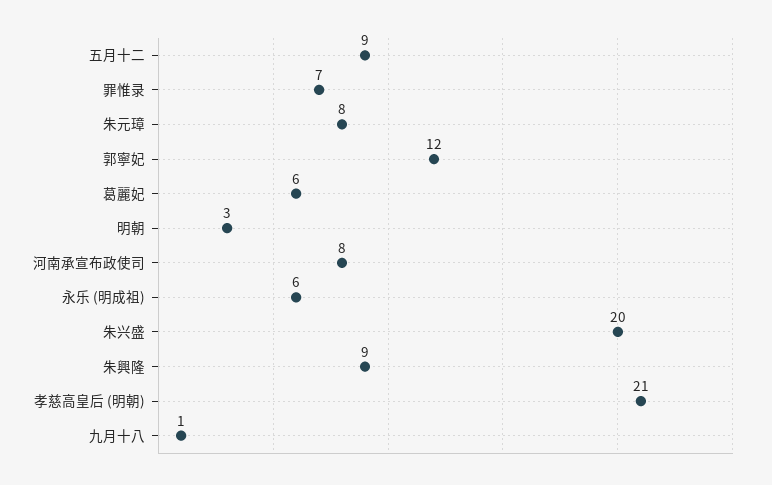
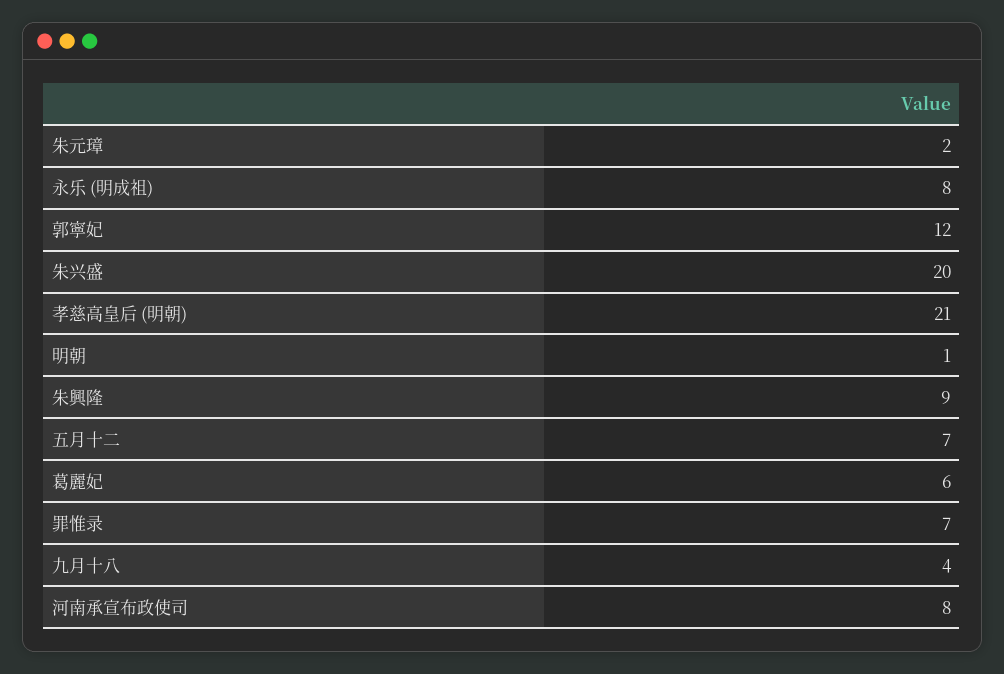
  {
-   "五月十二": 9,
+   "五月十二": 7,
    "罪惟录": 7,
-   "朱元璋": 8,
+   "朱元璋": 2,
    "郭寧妃": 12,
    "葛麗妃": 6,
-   "明朝": 3,
+   "明朝": 1,
    "河南承宣布政使司": 8,
-   "永乐 (明成祖)": 6,
+   "永乐 (明成祖)": 8,
    "朱兴盛": 20,
    "朱興隆": 9,
    "孝慈高皇后 (明朝)": 21,
-   "九月十八": 1
+   "九月十八": 4
  }

